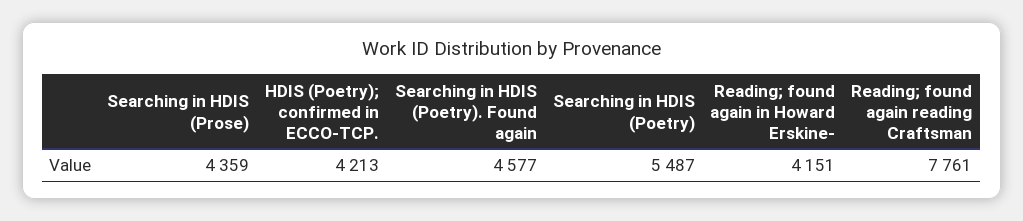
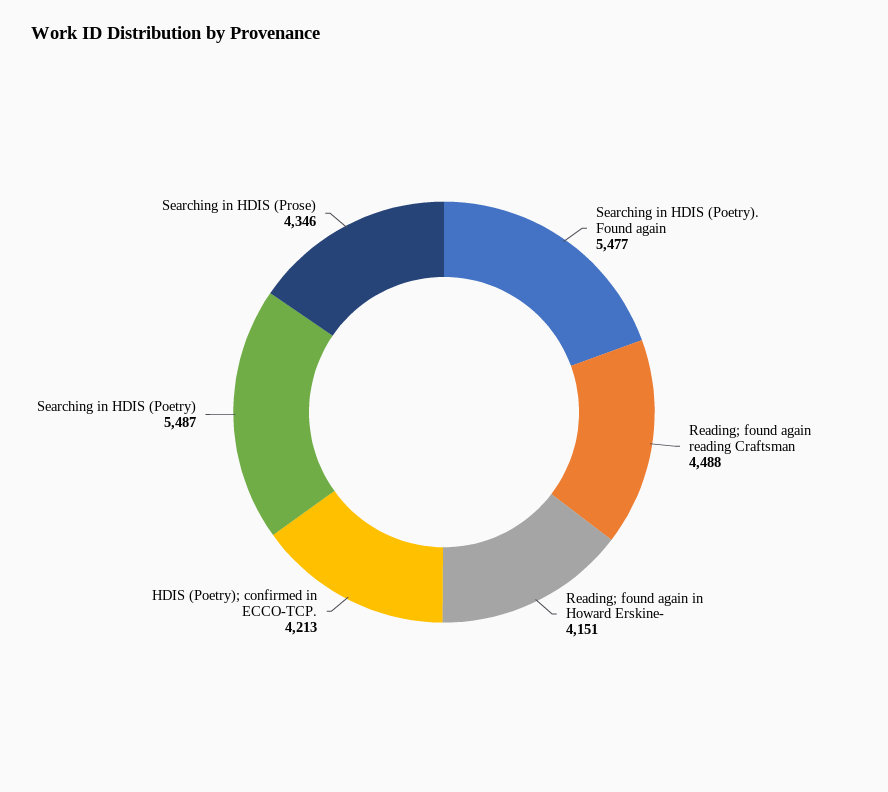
  {
-   "Searching in HDIS (Prose)": 4359,
+   "Searching in HDIS (Prose)": 4346,
    "HDIS (Poetry); confirmed in ECCO-TCP.": 4213,
-   "Searching in HDIS (Poetry). Found again": 4577,
+   "Searching in HDIS (Poetry). Found again": 5477,
    "Searching in HDIS (Poetry)": 5487,
    "Reading; found again in Howard Erskine-": 4151,
-   "Reading; found again reading Craftsman": 7761
+   "Reading; found again reading Craftsman": 4488
  }

